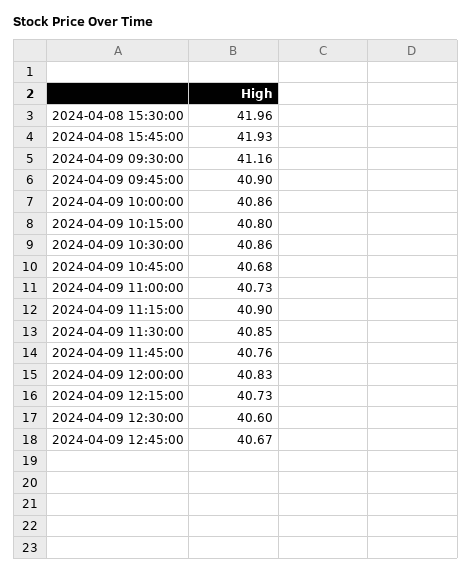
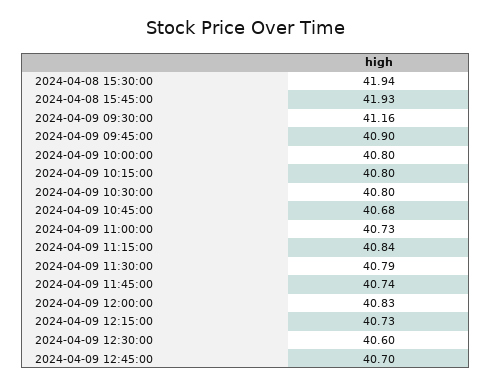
  {
-   "2024-04-08 15:30:00": 41.96,
+   "2024-04-08 15:30:00": 41.94,
    "2024-04-08 15:45:00": 41.93,
    "2024-04-09 09:30:00": 41.16,
    "2024-04-09 09:45:00": 40.9,
-   "2024-04-09 10:00:00": 40.86,
+   "2024-04-09 10:00:00": 40.8,
    "2024-04-09 10:15:00": 40.8,
-   "2024-04-09 10:30:00": 40.86,
+   "2024-04-09 10:30:00": 40.8,
    "2024-04-09 10:45:00": 40.68,
    "2024-04-09 11:00:00": 40.73,
-   "2024-04-09 11:15:00": 40.9,
+   "2024-04-09 11:15:00": 40.84,
-   "2024-04-09 11:30:00": 40.85,
+   "2024-04-09 11:30:00": 40.79,
-   "2024-04-09 11:45:00": 40.76,
+   "2024-04-09 11:45:00": 40.74,
    "2024-04-09 12:00:00": 40.83,
    "2024-04-09 12:15:00": 40.73,
    "2024-04-09 12:30:00": 40.6,
-   "2024-04-09 12:45:00": 40.67
+   "2024-04-09 12:45:00": 40.7
  }

